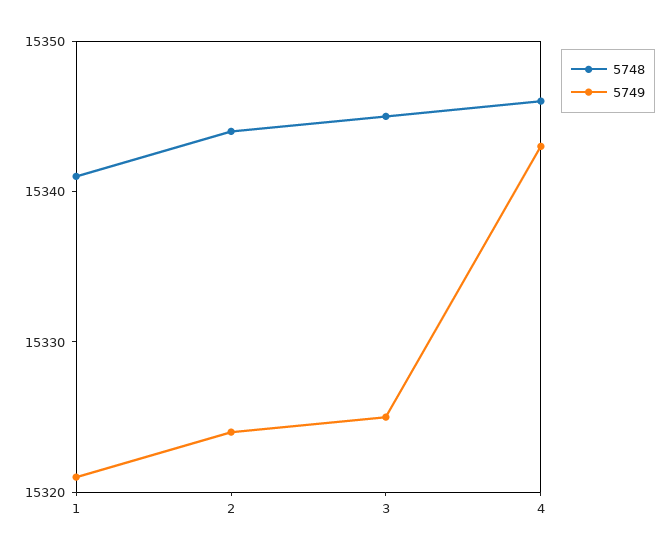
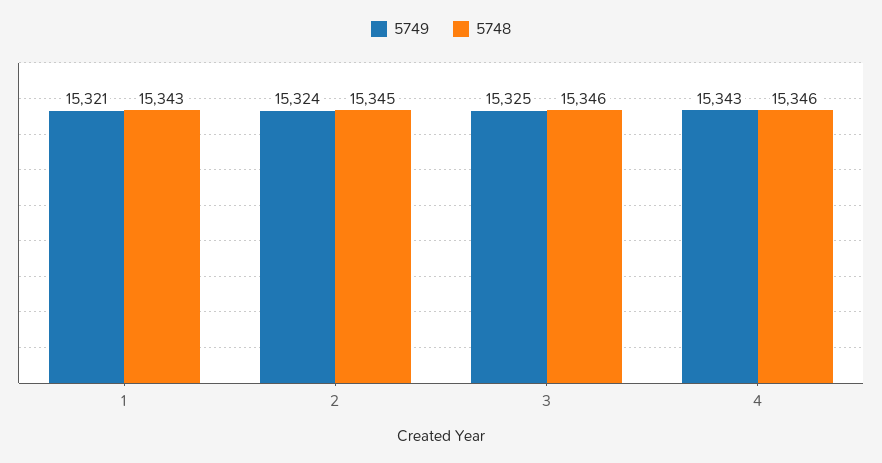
  {
    "5748": {
-     "1": 15341,
+     "1": 15343,
-     "2": 15344,
+     "2": 15345,
-     "3": 15345,
+     "3": 15346,
      "4": 15346
    },
    "5749": {
      "1": 15321,
      "2": 15324,
      "3": 15325,
      "4": 15343
    }
  }

